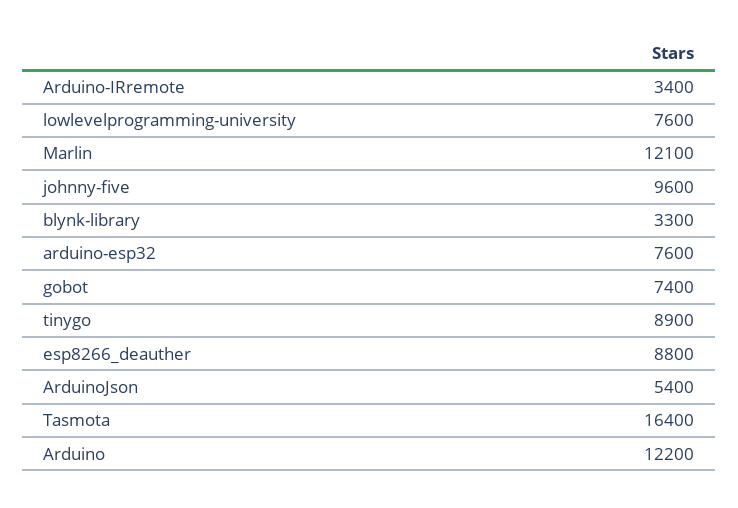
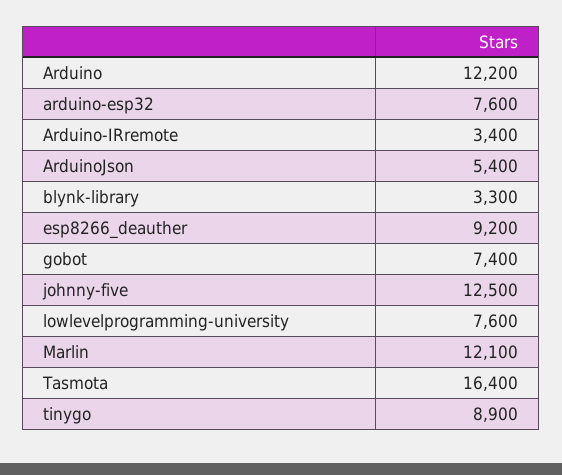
  {
    "Arduino-IRremote": 3400,
    "lowlevelprogramming-university": 7600,
    "Marlin": 12100,
-   "johnny-five": 9600,
+   "johnny-five": 12500,
    "blynk-library": 3300,
    "arduino-esp32": 7600,
    "gobot": 7400,
    "tinygo": 8900,
-   "esp8266_deauther": 8800,
+   "esp8266_deauther": 9200,
    "ArduinoJson": 5400,
    "Tasmota": 16400,
    "Arduino": 12200
  }

